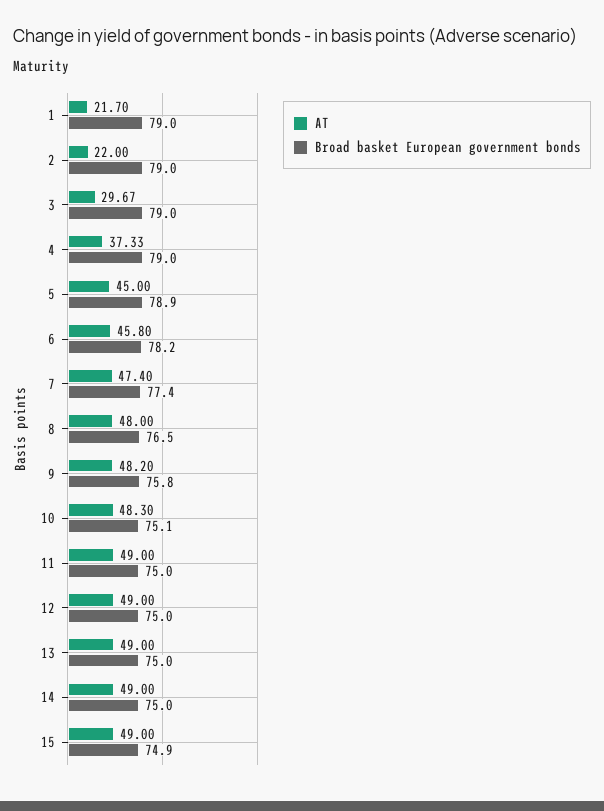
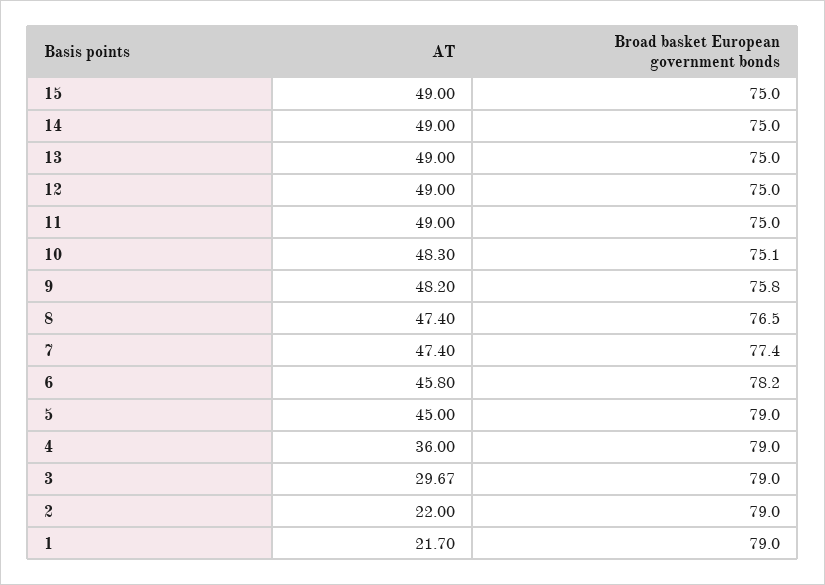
  {
    "AT": {
      "1": 21.7,
      "2": 22,
      "3": 29.67,
-     "4": 37.33,
+     "4": 36,
      "5": 45,
      "6": 45.8,
      "7": 47.4,
-     "8": 48,
+     "8": 47.4,
      "9": 48.2,
      "10": 48.3,
      "11": 49,
      "12": 49,
      "13": 49,
      "14": 49,
      "15": 49
    },
    "Broad basket European government bonds": {
      "1": 79,
      "2": 79,
      "3": 79,
      "4": 79,
-     "5": 78.9,
+     "5": 79,
      "6": 78.2,
      "7": 77.4,
      "8": 76.5,
      "9": 75.8,
      "10": 75.1,
      "11": 75,
      "12": 75,
      "13": 75,
      "14": 75,
-     "15": 74.9
+     "15": 75
    }
  }

